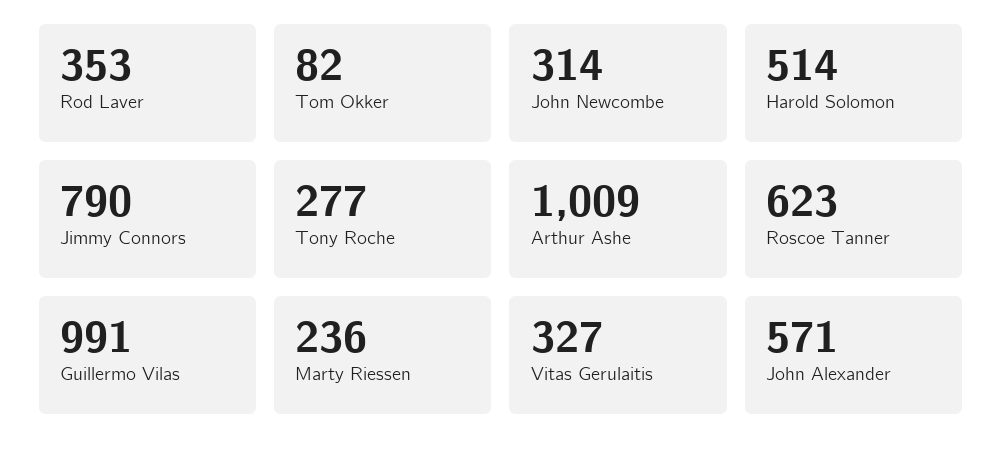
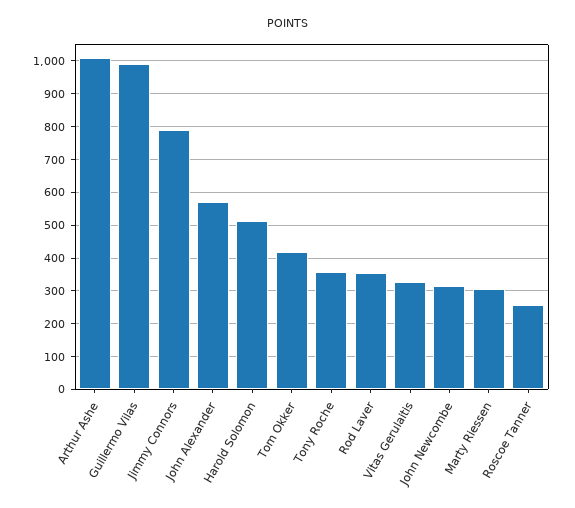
  {
    "Rod Laver": 353,
-   "Tom Okker": 82,
+   "Tom Okker": 420,
    "John Newcombe": 314,
    "Harold Solomon": 514,
    "Jimmy Connors": 790,
-   "Tony Roche": 277,
+   "Tony Roche": 360,
    "Arthur Ashe": 1009,
-   "Roscoe Tanner": 623,
+   "Roscoe Tanner": 260,
    "Guillermo Vilas": 991,
-   "Marty Riessen": 236,
+   "Marty Riessen": 300,
    "Vitas Gerulaitis": 327,
    "John Alexander": 571
  }

